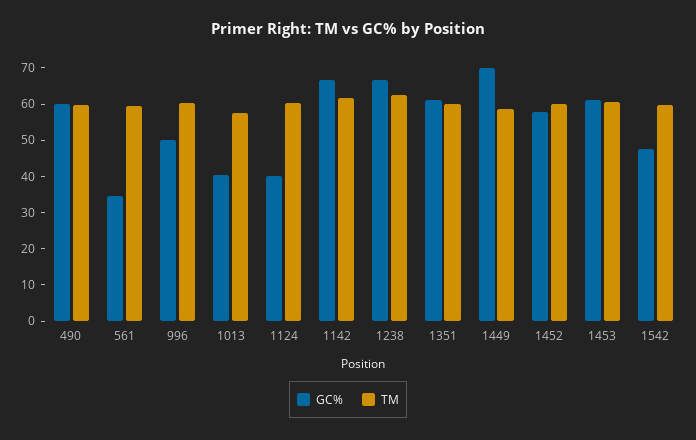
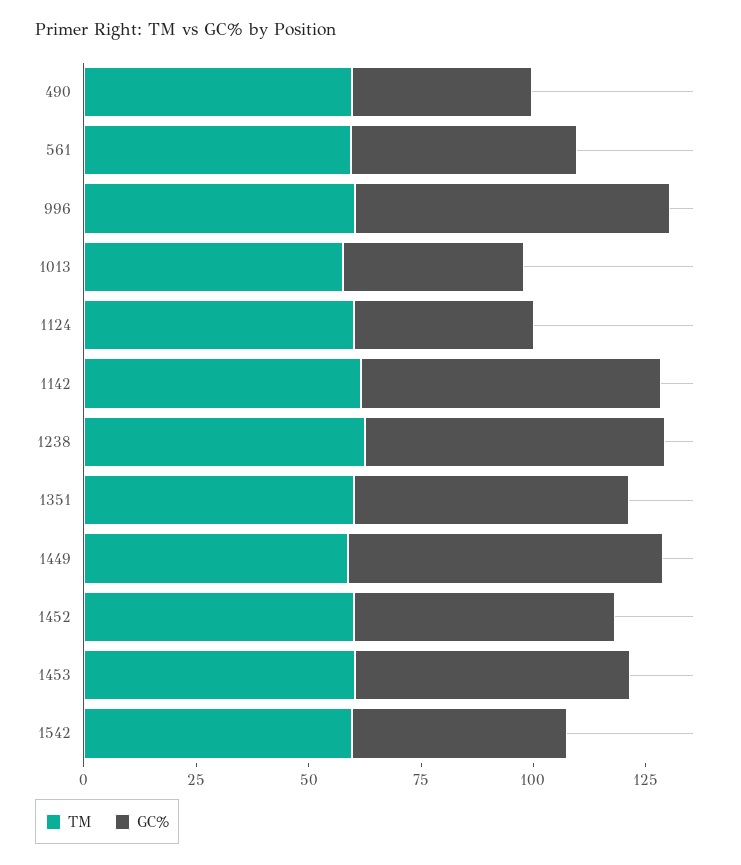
  {
    "GC%": {
-     "490": 60,
+     "490": 40,
-     "561": 35,
+     "561": 50,
-     "996": 50,
+     "996": 70,
      "1013": 40,
      "1124": 40,
      "1142": 67.5,
      "1238": 67.5,
      "1351": 60,
      "1449": 70,
      "1452": 57.5,
      "1453": 60,
      "1542": 47.5
    },
    "TM": {
      "490": 60,
      "561": 60,
      "996": 60,
      "1013": 57.5,
      "1124": 60,
      "1142": 62.5,
      "1238": 62.5,
      "1351": 60,
      "1449": 57.5,
      "1452": 60,
      "1453": 60,
      "1542": 60
    }
  }

